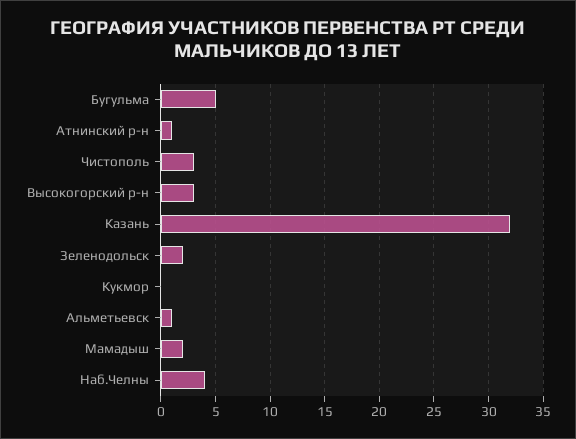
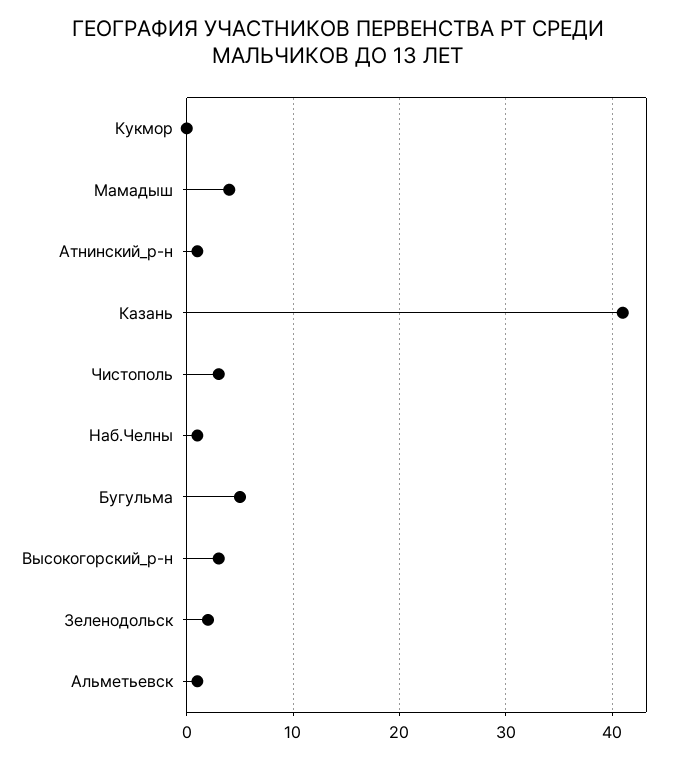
  {
    "Бугульма": 5,
    "Атнинский р-н": 1,
    "Чистополь": 3,
    "Высокогорский р-н": 3,
-   "Казань": 32,
+   "Казань": 41,
    "Зеленодольск": 2,
    "Кукмор": 0,
    "Альметьевск": 1,
-   "Мамадыш": 2,
+   "Мамадыш": 4,
-   "Наб.Челны": 4
+   "Наб.Челны": 1
  }

